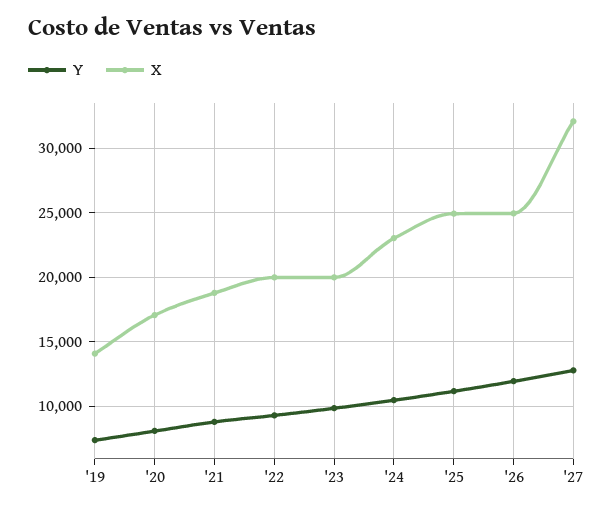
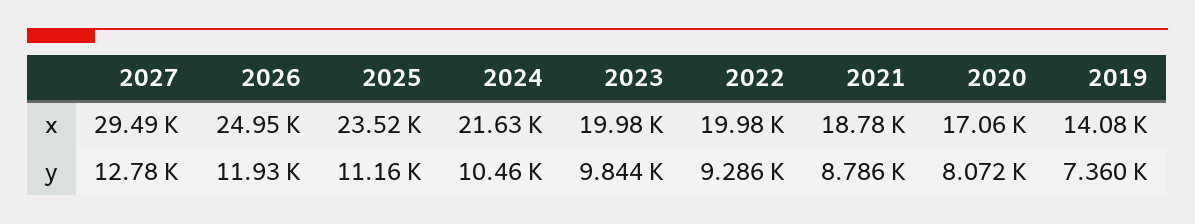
  {
    "Y": {
      "'19": 7360,
      "'20": 8072,
      "'21": 8786,
      "'22": 9286,
      "'23": 9844,
      "'24": 10460,
      "'25": 11160,
      "'26": 11930,
      "'27": 12780
    },
    "X": {
      "'19": 14080,
      "'20": 17060,
      "'21": 18780,
      "'22": 19980,
      "'23": 19980,
-     "'24": 23000,
+     "'24": 21630,
-     "'25": 25000,
+     "'25": 23520,
      "'26": 24950,
-     "'27": 32000
+     "'27": 29490
    }
  }

